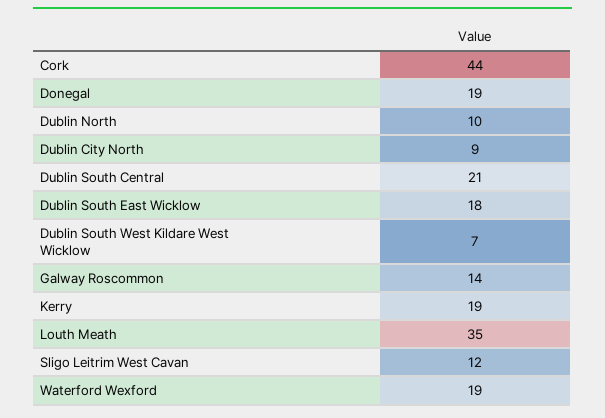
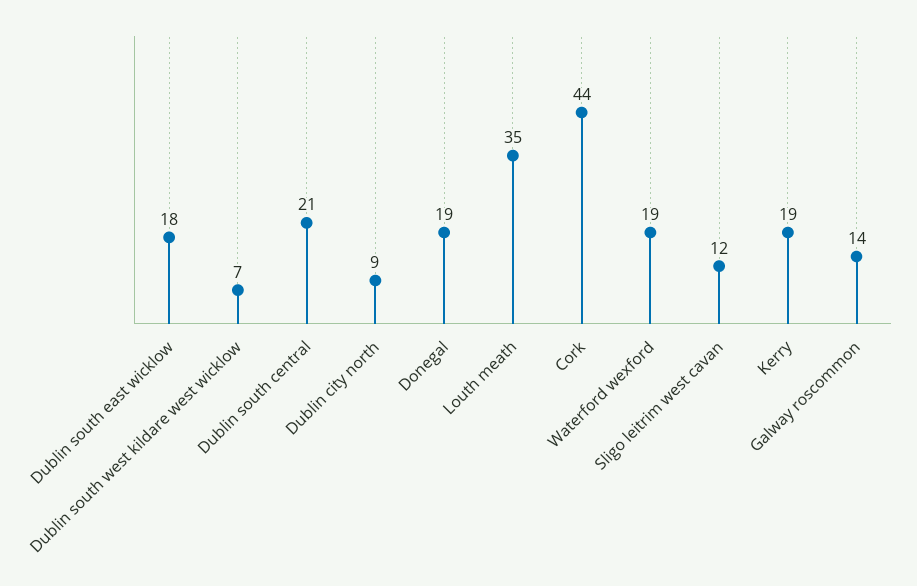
  {
    "Cork": 44,
    "Donegal": 19,
-   "Dublin North": 10,
    "Dublin City North": 9,
    "Dublin South Central": 21,
    "Dublin South East Wicklow": 18,
    "Dublin South West Kildare West Wicklow": 7,
    "Galway Roscommon": 14,
    "Kerry": 19,
    "Louth Meath": 35,
    "Sligo Leitrim West Cavan": 12,
    "Waterford Wexford": 19
  }

